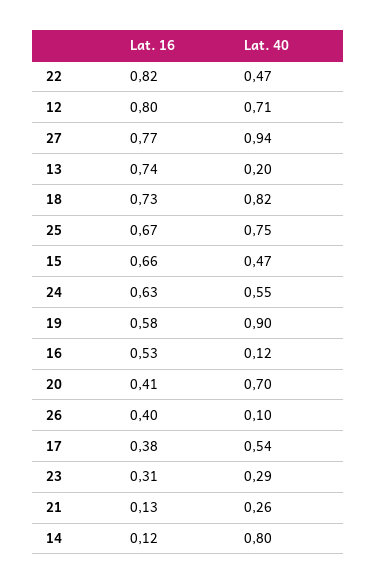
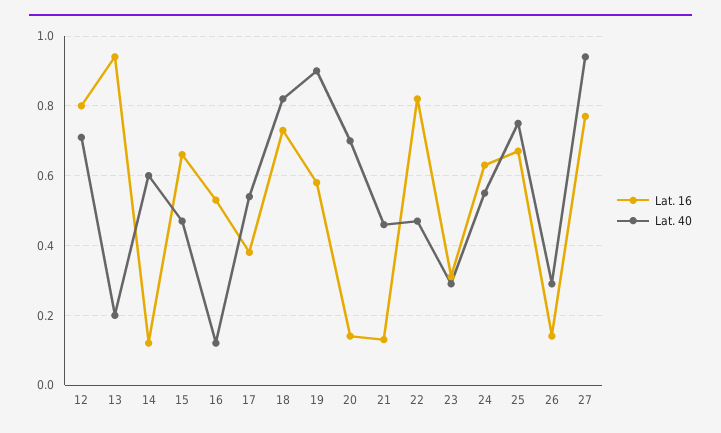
  {
    "Lat. 16": {
      "22": 0.82,
      "12": 0.8,
      "27": 0.77,
-     "13": 0.74,
+     "13": 0.95,
      "18": 0.73,
      "25": 0.67,
      "15": 0.66,
      "24": 0.63,
      "19": 0.58,
      "16": 0.53,
-     "20": 0.41,
+     "20": 0.15,
-     "26": 0.4,
+     "26": 0.15,
      "17": 0.38,
      "23": 0.31,
      "21": 0.13,
      "14": 0.12
    },
    "Lat. 40": {
      "22": 0.47,
      "12": 0.71,
      "27": 0.94,
      "13": 0.2,
      "18": 0.82,
      "25": 0.75,
      "15": 0.47,
      "24": 0.55,
      "19": 0.9,
      "16": 0.12,
      "20": 0.7,
-     "26": 0.1,
+     "26": 0.3,
      "17": 0.54,
      "23": 0.29,
-     "21": 0.26,
+     "21": 0.45,
-     "14": 0.8
+     "14": 0.6
    }
  }

